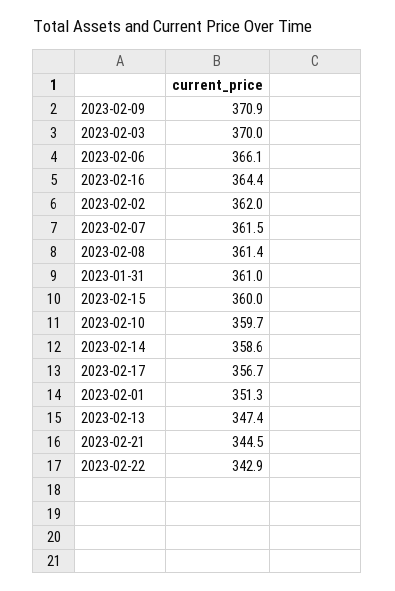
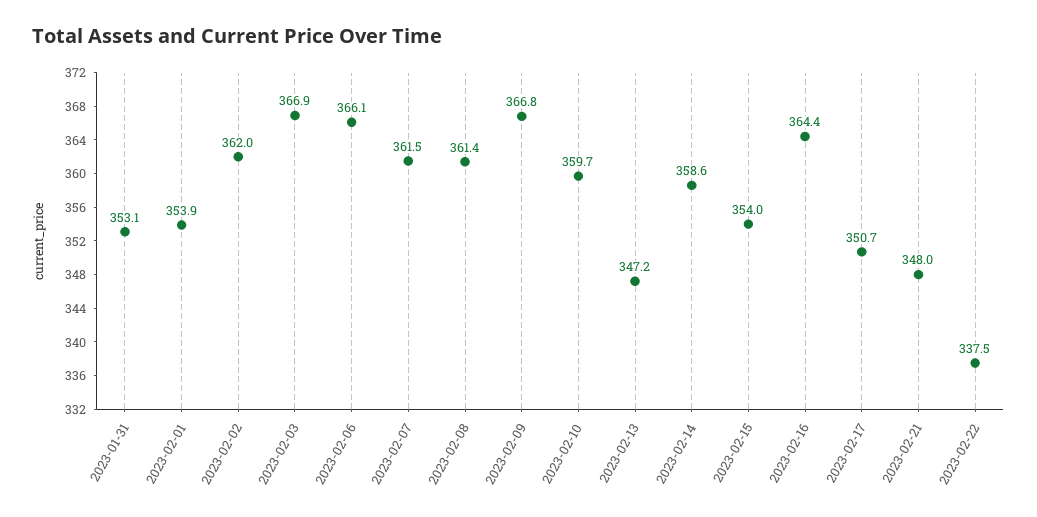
  {
-   "2023-02-09": 370.9,
+   "2023-02-09": 366.8,
-   "2023-02-03": 370,
+   "2023-02-03": 366.9,
    "2023-02-06": 366.1,
    "2023-02-16": 364.4,
    "2023-02-02": 362,
    "2023-02-07": 361.5,
    "2023-02-08": 361.4,
-   "2023-01-31": 361,
+   "2023-01-31": 353.1,
-   "2023-02-15": 360,
+   "2023-02-15": 354,
    "2023-02-10": 359.7,
    "2023-02-14": 358.6,
-   "2023-02-17": 356.7,
+   "2023-02-17": 350.7,
-   "2023-02-01": 351.3,
+   "2023-02-01": 353.9,
-   "2023-02-13": 347.4,
+   "2023-02-13": 347.2,
-   "2023-02-21": 344.5,
+   "2023-02-21": 348,
-   "2023-02-22": 342.9
+   "2023-02-22": 337.5
  }

